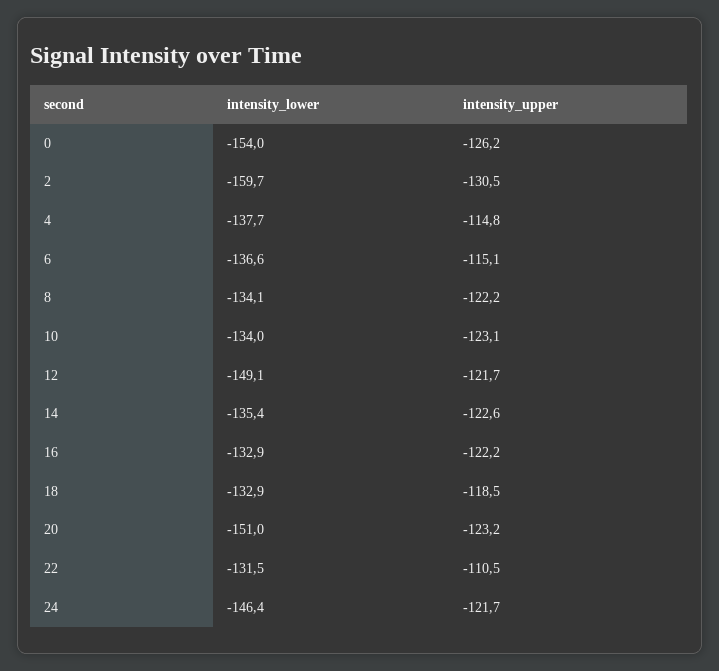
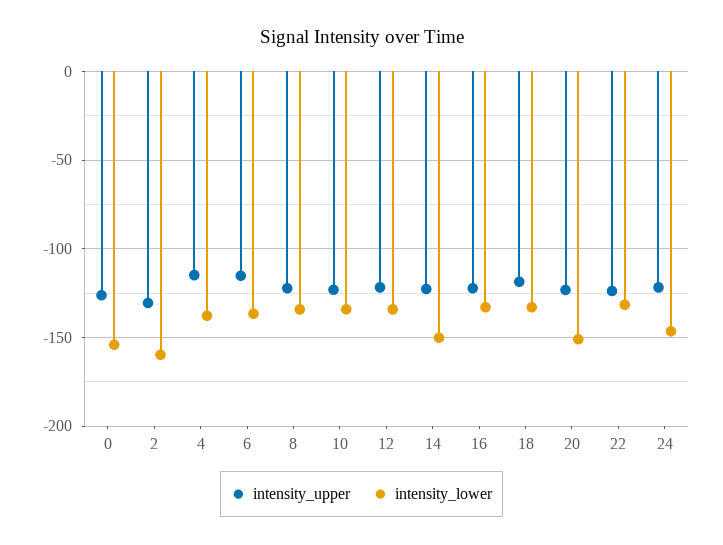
  {
    "intensity_lower": {
      "0": -154,
      "2": -159.7,
      "4": -137.7,
      "6": -136.6,
      "8": -134.1,
      "10": -134,
-     "12": -149.1,
+     "12": -135,
-     "14": -135.4,
+     "14": -150,
      "16": -132.9,
      "18": -132.9,
      "20": -151,
      "22": -131.5,
      "24": -146.4
    },
    "intensity_upper": {
      "0": -126.2,
      "2": -130.5,
      "4": -114.8,
      "6": -115.1,
      "8": -122.2,
      "10": -123.1,
      "12": -121.7,
      "14": -122.6,
      "16": -122.2,
      "18": -118.5,
      "20": -123.2,
-     "22": -110.5,
+     "22": -125,
      "24": -121.7
    }
  }

